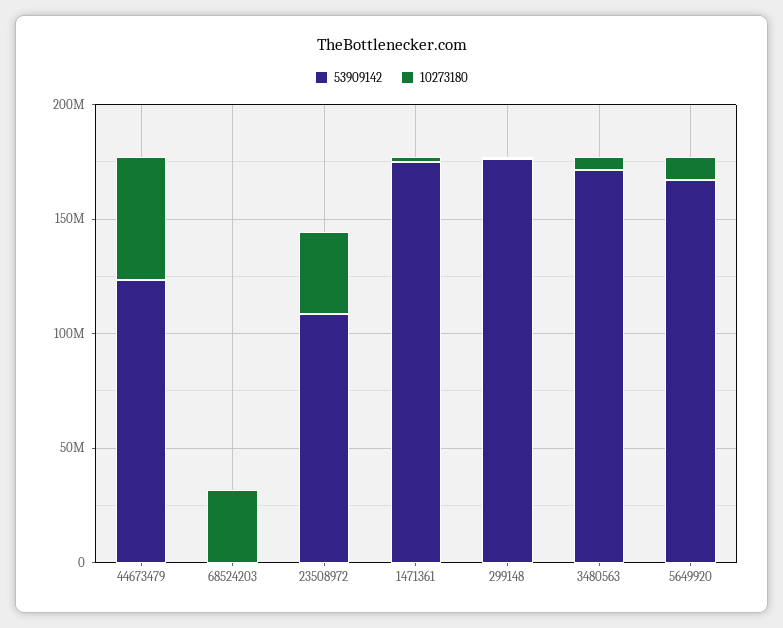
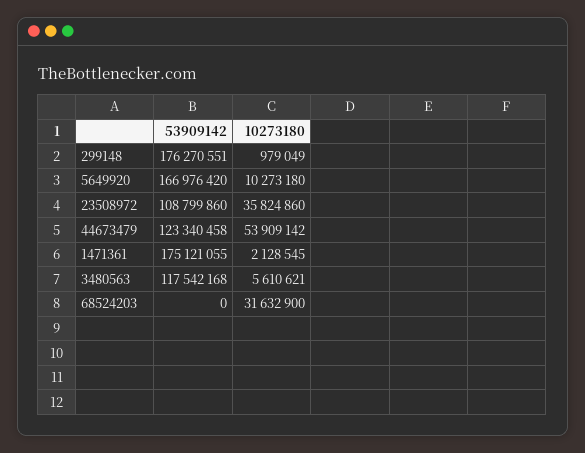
  {
    "53909142": {
      "44673479": 123340458,
      "68524203": 0,
      "23508972": 108799860,
      "1471361": 175121055,
      "299148": 176270551,
-     "3480563": 170000000,
+     "3480563": 117542168,
      "5649920": 166976420
    },
    "10273180": {
      "44673479": 53909142,
      "68524203": 31632900,
      "23508972": 35824860,
      "1471361": 2128545,
      "299148": 979049,
      "3480563": 5610621,
      "5649920": 10273180
    }
  }

